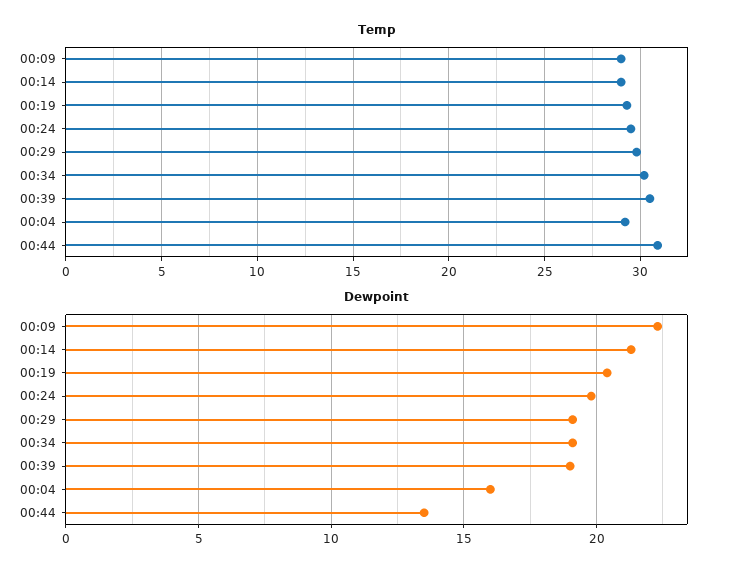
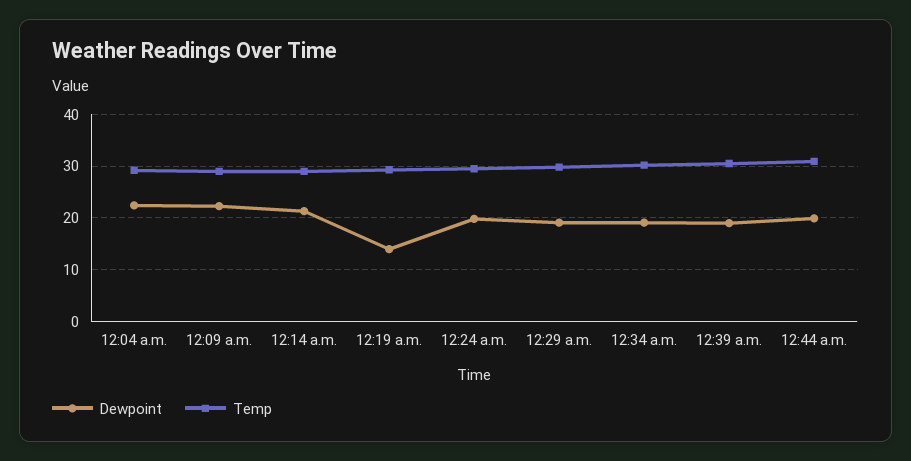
  {
    "Temp": {
      "00:09": 29,
      "00:14": 29,
      "00:19": 29.5,
      "00:24": 29.5,
      "00:29": 30,
      "00:34": 30,
      "00:39": 30.5,
      "00:04": 29,
      "00:44": 31
    },
    "Dewpoint": {
      "00:09": 22.5,
      "00:14": 21.5,
-     "00:19": 20.5,
+     "00:19": 14,
      "00:24": 20,
      "00:29": 19,
      "00:34": 19,
      "00:39": 19,
-     "00:04": 16,
+     "00:04": 22,
-     "00:44": 13.5
+     "00:44": 20
    }
  }

